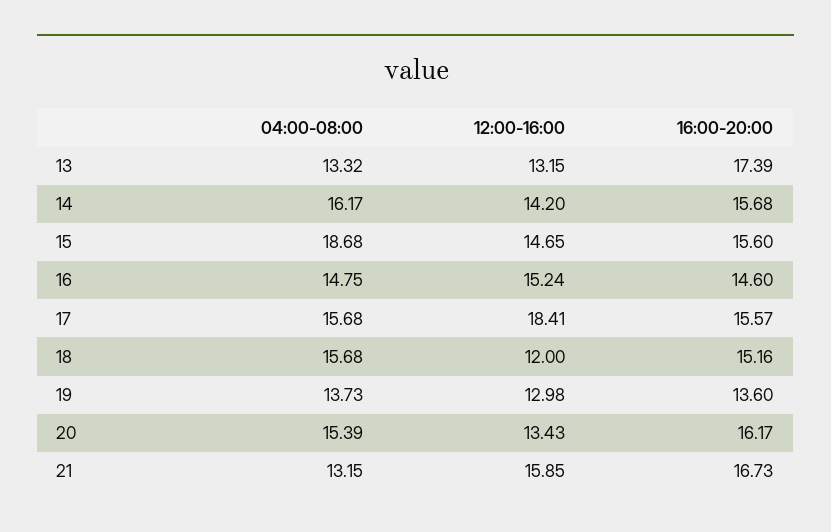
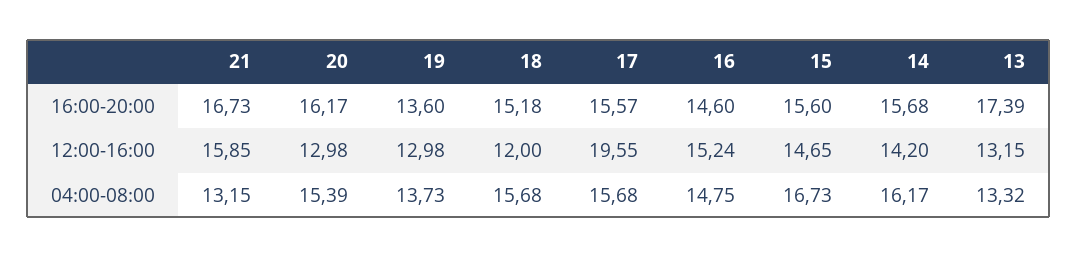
  {
    "04:00-08:00": {
      "13": 13.32,
      "14": 16.17,
-     "15": 18.68,
+     "15": 16.73,
      "16": 14.75,
      "17": 15.68,
      "18": 15.68,
      "19": 13.73,
      "20": 15.39,
      "21": 13.15
    },
    "12:00-16:00": {
      "13": 13.15,
      "14": 14.2,
      "15": 14.65,
      "16": 15.24,
-     "17": 18.41,
+     "17": 19.55,
      "18": 12,
      "19": 12.98,
-     "20": 13.43,
+     "20": 12.98,
      "21": 15.85
    },
    "16:00-20:00": {
      "13": 17.39,
      "14": 15.68,
      "15": 15.6,
      "16": 14.6,
      "17": 15.57,
-     "18": 15.16,
+     "18": 15.18,
      "19": 13.6,
      "20": 16.17,
      "21": 16.73
    }
  }

